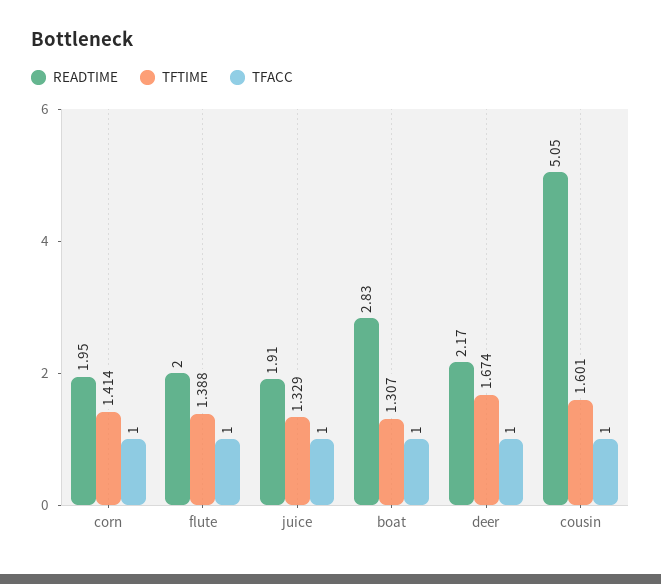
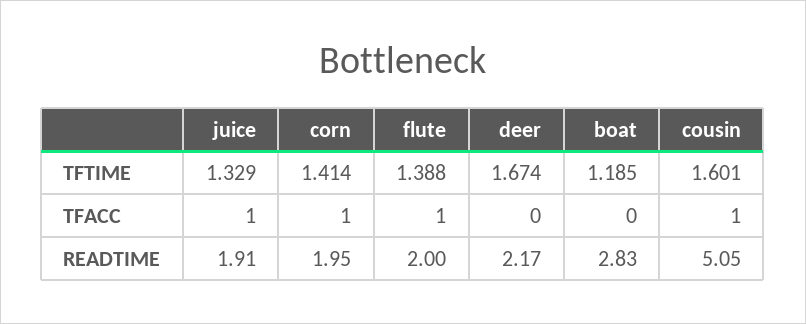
  {
    "READTIME": {
      "corn": 1.95,
      "flute": 2,
      "juice": 1.91,
      "boat": 2.83,
      "deer": 2.17,
      "cousin": 5.05
    },
    "TFTIME": {
      "corn": 1.414,
      "flute": 1.388,
      "juice": 1.329,
-     "boat": 1.307,
+     "boat": 1.185,
      "deer": 1.674,
      "cousin": 1.601
    },
    "TFACC": {
      "corn": 1,
      "flute": 1,
      "juice": 1,
-     "boat": 1,
+     "boat": 0,
-     "deer": 1,
+     "deer": 0,
      "cousin": 1
    }
  }

